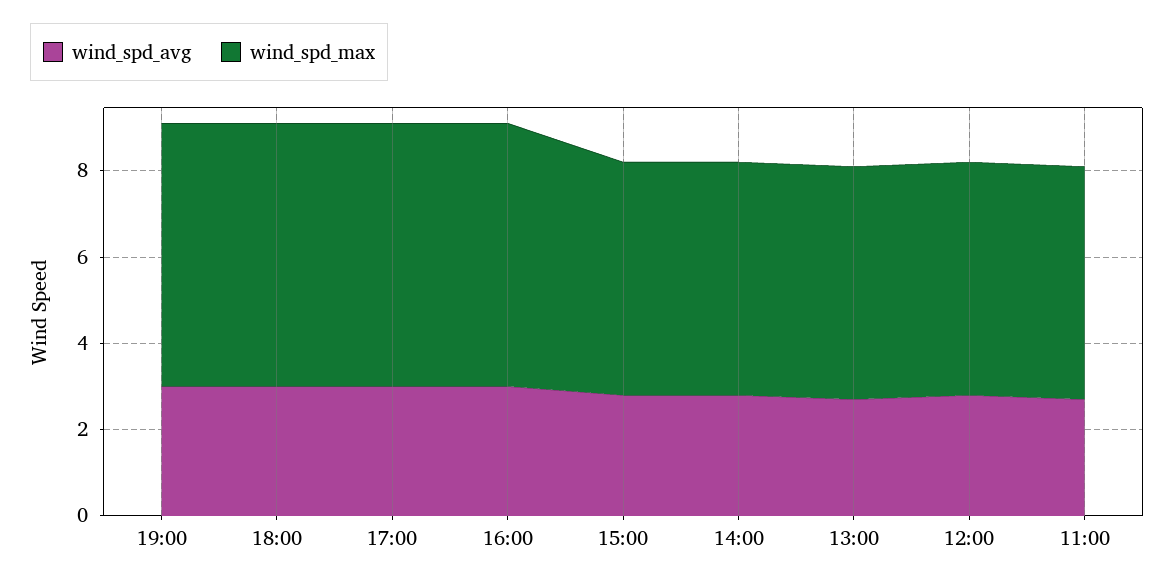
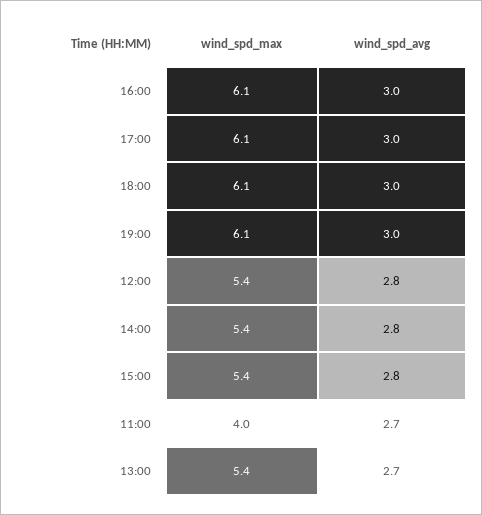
  {
    "wind_spd_avg": {
      "19:00": 3,
      "18:00": 3,
      "17:00": 3,
      "16:00": 3,
      "15:00": 2.8,
      "14:00": 2.8,
      "13:00": 2.7,
      "12:00": 2.8,
      "11:00": 2.7
    },
    "wind_spd_max": {
      "19:00": 6.1,
      "18:00": 6.1,
      "17:00": 6.1,
      "16:00": 6.1,
      "15:00": 5.4,
      "14:00": 5.4,
      "13:00": 5.4,
      "12:00": 5.4,
-     "11:00": 5.5
+     "11:00": 4
    }
  }

